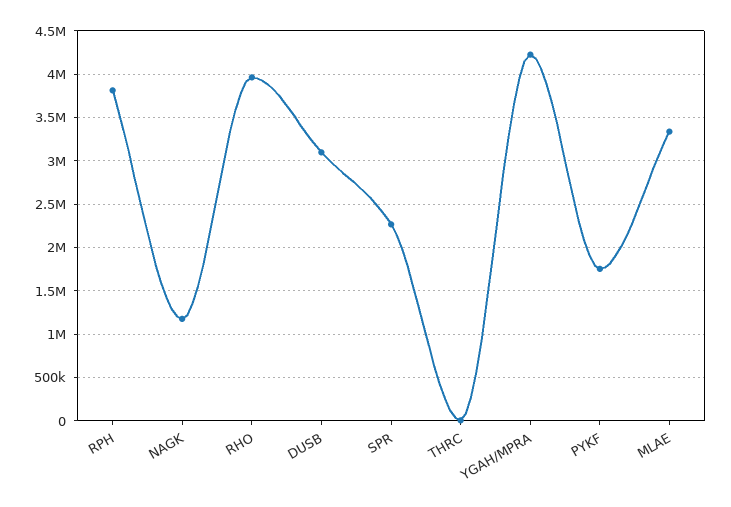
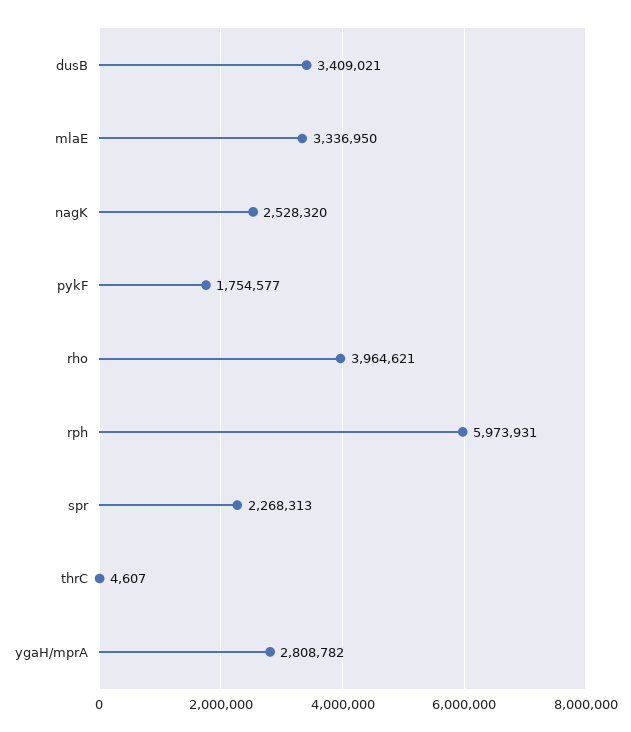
  {
-   "RPH": 3800000,
+   "RPH": 5973931,
-   "NAGK": 1200000,
+   "NAGK": 2528320,
    "RHO": 3964621,
-   "DUSB": 3100000,
+   "DUSB": 3409021,
    "SPR": 2268313,
    "THRC": 4607,
-   "YGAH/MPRA": 4200000,
+   "YGAH/MPRA": 2808782,
    "PYKF": 1754577,
    "MLAE": 3336950
  }

